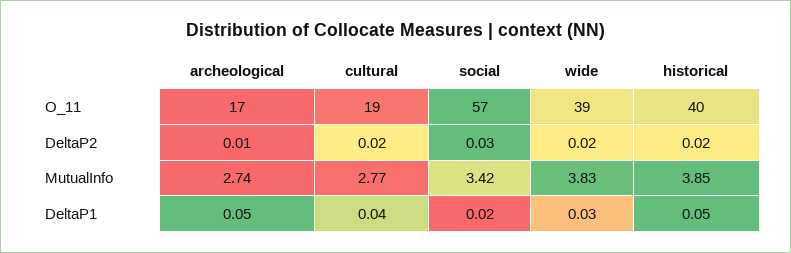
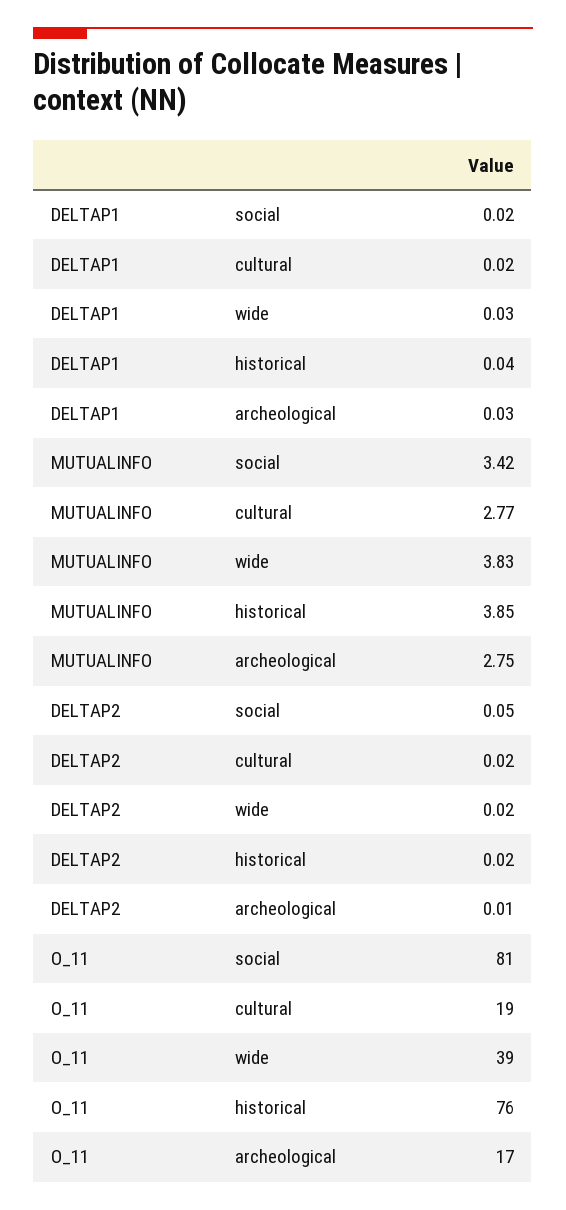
  {
    "archeological": {
      "O_11": 17,
      "DeltaP2": 0.01,
-     "MutualInfo": 2.74,
+     "MutualInfo": 2.75,
-     "DeltaP1": 0.05
+     "DeltaP1": 0.03
    },
    "cultural": {
      "O_11": 19,
      "DeltaP2": 0.02,
      "MutualInfo": 2.77,
-     "DeltaP1": 0.04
+     "DeltaP1": 0.02
    },
    "social": {
-     "O_11": 57,
+     "O_11": 81,
-     "DeltaP2": 0.03,
+     "DeltaP2": 0.05,
      "MutualInfo": 3.42,
      "DeltaP1": 0.02
    },
    "wide": {
      "O_11": 39,
      "DeltaP2": 0.02,
      "MutualInfo": 3.83,
      "DeltaP1": 0.03
    },
    "historical": {
-     "O_11": 40,
+     "O_11": 76,
      "DeltaP2": 0.02,
      "MutualInfo": 3.85,
-     "DeltaP1": 0.05
+     "DeltaP1": 0.04
    }
  }

